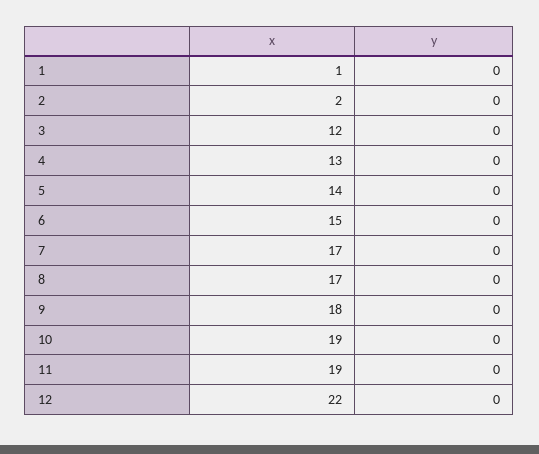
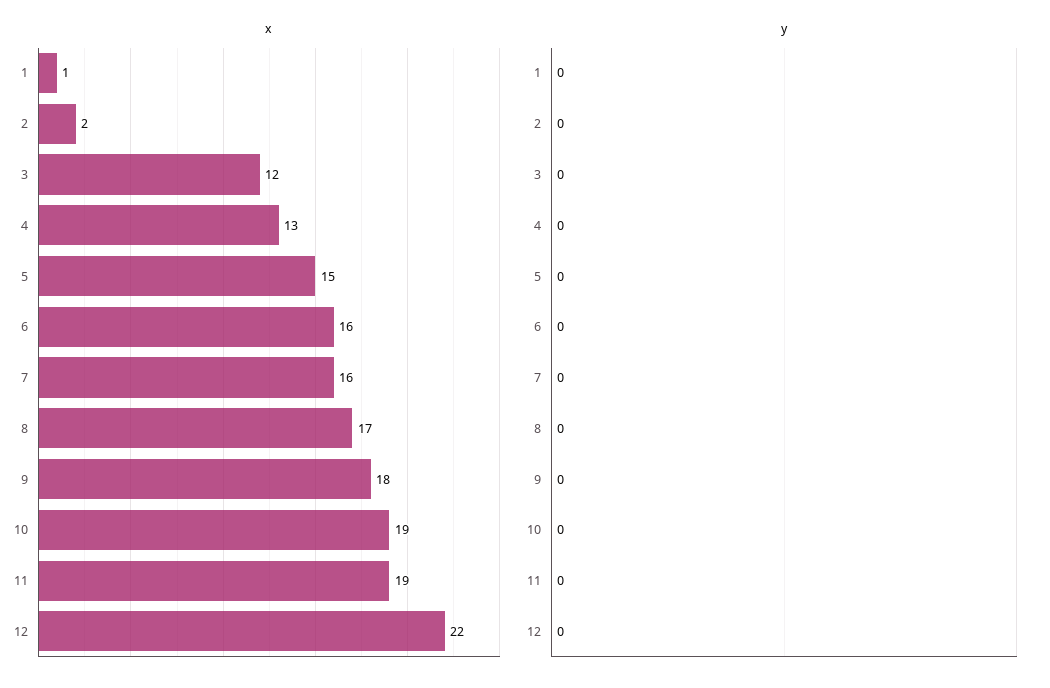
  {
    "x": {
      "1": 1,
      "2": 2,
      "3": 12,
      "4": 13,
-     "5": 14,
+     "5": 15,
-     "6": 15,
+     "6": 16,
-     "7": 17,
+     "7": 16,
      "8": 17,
      "9": 18,
      "10": 19,
      "11": 19,
      "12": 22
    },
    "y": {
      "1": 0,
      "2": 0,
      "3": 0,
      "4": 0,
      "5": 0,
      "6": 0,
      "7": 0,
      "8": 0,
      "9": 0,
      "10": 0,
      "11": 0,
      "12": 0
    }
  }

